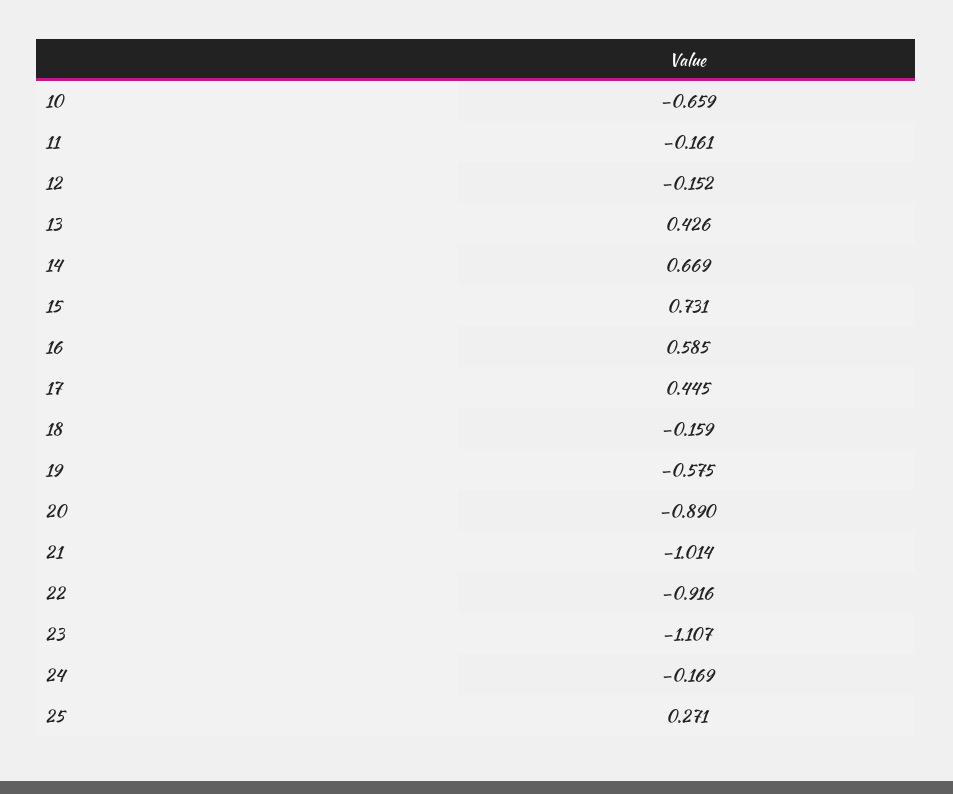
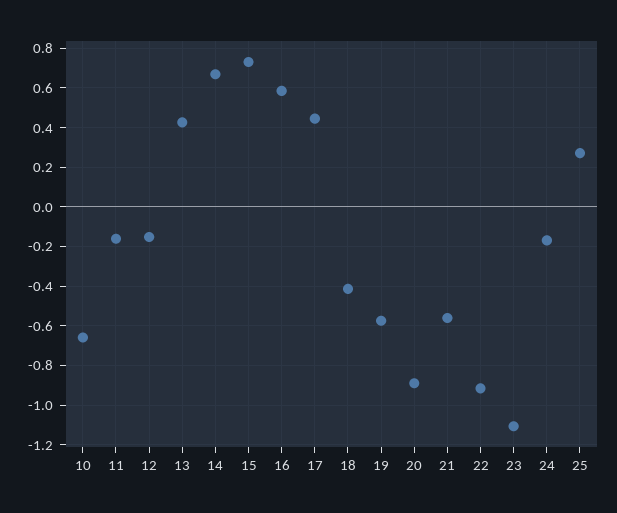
  {
    "10": -0.659,
    "11": -0.161,
    "12": -0.152,
    "13": 0.426,
    "14": 0.669,
    "15": 0.731,
    "16": 0.585,
    "17": 0.445,
-   "18": -0.159,
+   "18": -0.4,
    "19": -0.575,
    "20": -0.89,
-   "21": -1.014,
+   "21": -0.55,
    "22": -0.916,
    "23": -1.107,
    "24": -0.169,
    "25": 0.271
  }

